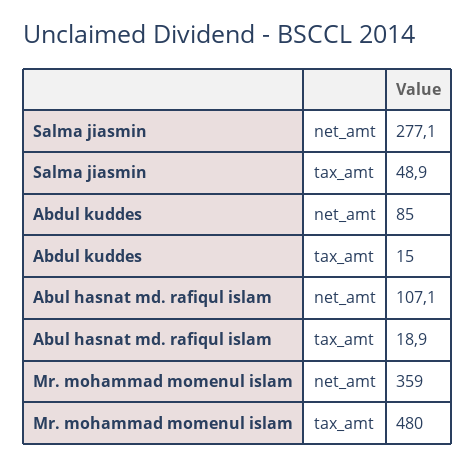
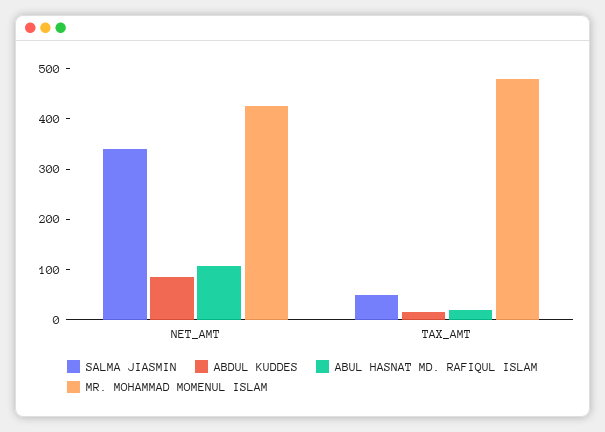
  {
    "Salma jiasmin": {
-     "net_amt": 277.1,
+     "net_amt": 340,
      "tax_amt": 48.9
    },
    "Abdul kuddes": {
      "net_amt": 85,
      "tax_amt": 15
    },
    "Abul hasnat md. rafiqul islam": {
      "net_amt": 107.1,
      "tax_amt": 18.9
    },
    "Mr. mohammad momenul islam": {
-     "net_amt": 359,
+     "net_amt": 420,
      "tax_amt": 480
    }
  }

